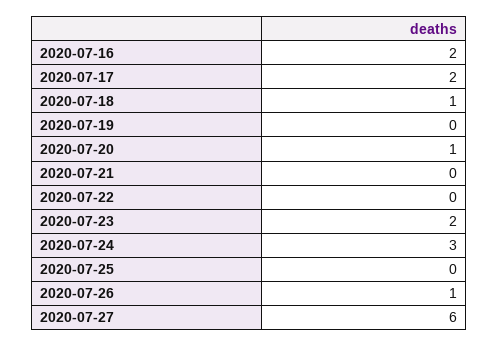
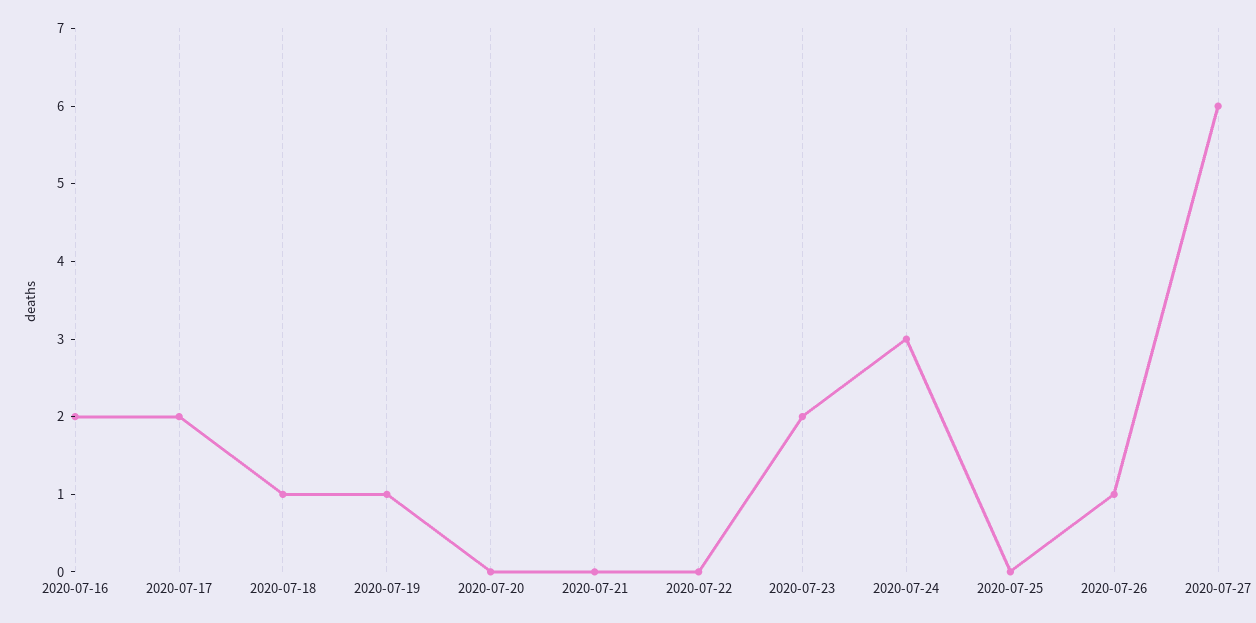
  {
    "2020-07-16": 2,
    "2020-07-17": 2,
    "2020-07-18": 1,
-   "2020-07-19": 0,
+   "2020-07-19": 1,
-   "2020-07-20": 1,
+   "2020-07-20": 0,
    "2020-07-21": 0,
    "2020-07-22": 0,
    "2020-07-23": 2,
    "2020-07-24": 3,
    "2020-07-25": 0,
    "2020-07-26": 1,
    "2020-07-27": 6
  }

